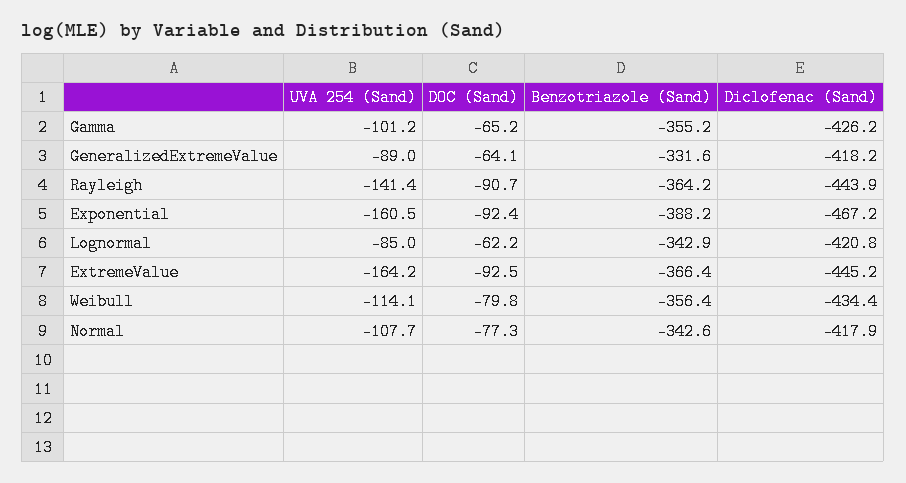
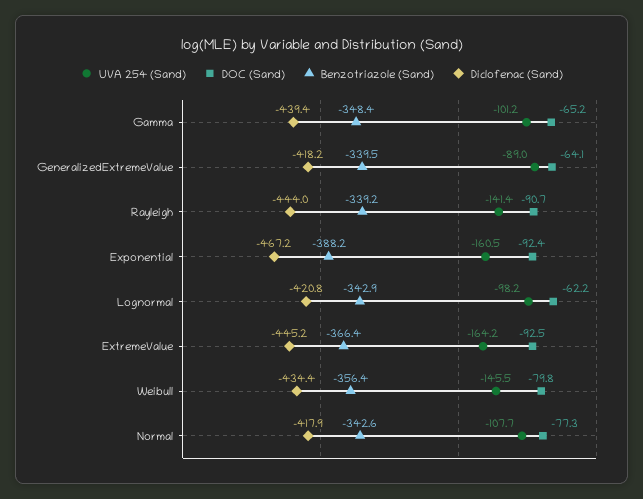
  {
    "UVA 254 (Sand)": {
      "Gamma": -101.2,
      "GeneralizedExtremeValue": -89,
      "Rayleigh": -141.4,
      "Exponential": -160.5,
-     "Lognormal": -85,
+     "Lognormal": -98.2,
      "ExtremeValue": -164.2,
-     "Weibull": -114.1,
+     "Weibull": -145.5,
      "Normal": -107.7
    },
    "DOC (Sand)": {
      "Gamma": -65.2,
      "GeneralizedExtremeValue": -64.1,
      "Rayleigh": -90.7,
      "Exponential": -92.4,
      "Lognormal": -62.2,
      "ExtremeValue": -92.5,
      "Weibull": -79.8,
      "Normal": -77.3
    },
    "Benzotriazole (Sand)": {
-     "Gamma": -355.2,
+     "Gamma": -348.4,
-     "GeneralizedExtremeValue": -331.6,
+     "GeneralizedExtremeValue": -339.5,
-     "Rayleigh": -364.2,
+     "Rayleigh": -339.2,
      "Exponential": -388.2,
      "Lognormal": -342.9,
      "ExtremeValue": -366.4,
      "Weibull": -356.4,
      "Normal": -342.6
    },
    "Diclofenac (Sand)": {
-     "Gamma": -426.2,
+     "Gamma": -439.4,
      "GeneralizedExtremeValue": -418.2,
-     "Rayleigh": -443.9,
+     "Rayleigh": -444,
      "Exponential": -467.2,
      "Lognormal": -420.8,
      "ExtremeValue": -445.2,
      "Weibull": -434.4,
      "Normal": -417.9
    }
  }

